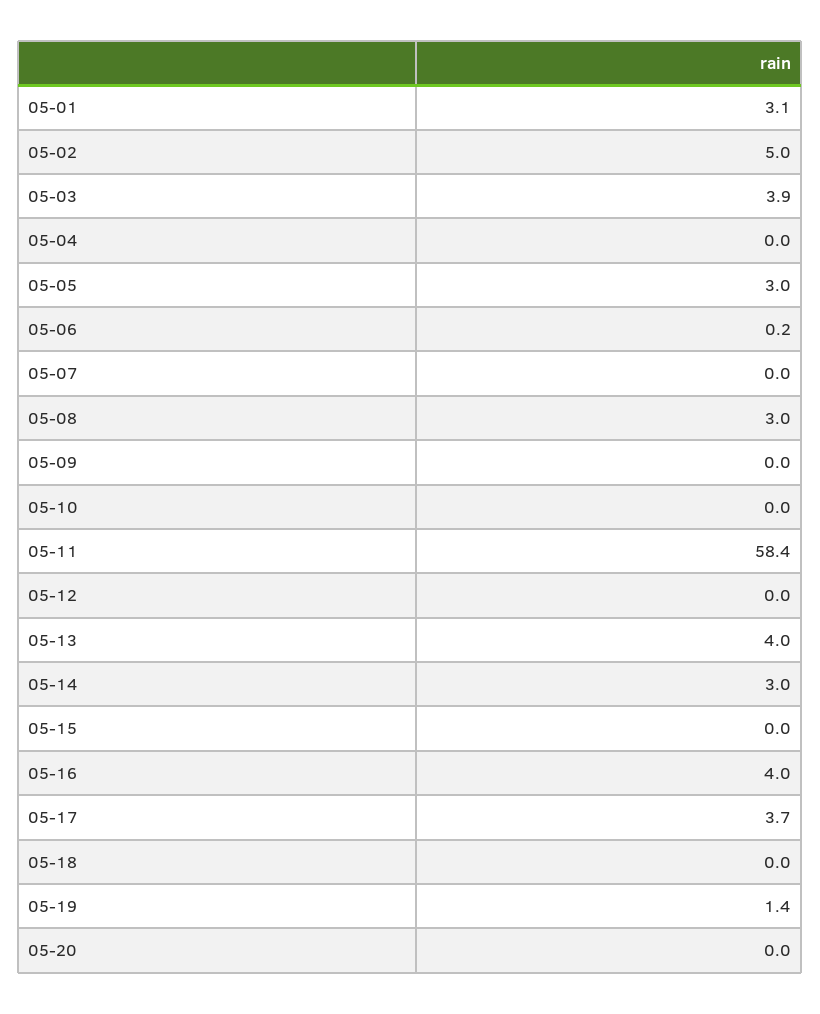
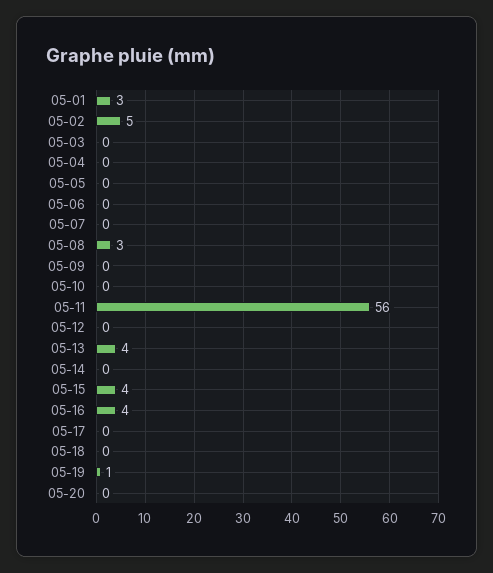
  {
    "05-01": 3.1,
    "05-02": 5,
-   "05-03": 3.9,
+   "05-03": 0,
    "05-04": 0,
-   "05-05": 3,
+   "05-05": 0,
    "05-06": 0.2,
    "05-07": 0,
    "05-08": 3,
    "05-09": 0,
    "05-10": 0,
-   "05-11": 58.4,
+   "05-11": 56,
    "05-12": 0,
    "05-13": 4,
-   "05-14": 3,
+   "05-14": 0,
-   "05-15": 0,
+   "05-15": 4,
    "05-16": 4,
-   "05-17": 3.7,
+   "05-17": 0,
    "05-18": 0,
    "05-19": 1.4,
    "05-20": 0
  }

